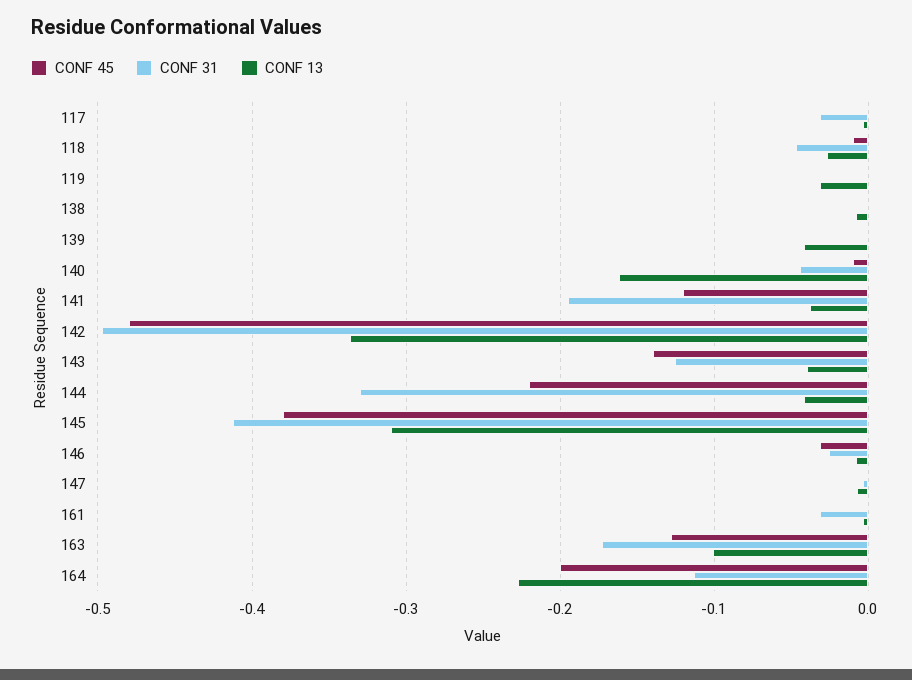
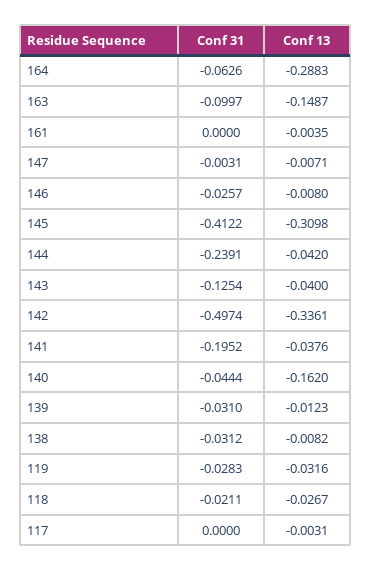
  {
-   "CONF 45": {
-     "117": 0,
-     "118": -0.01,
-     "119": 0,
-     "138": 0,
-     "139": 0,
-     "140": -0.01,
-     "141": -0.12,
-     "142": -0.48,
-     "143": -0.14,
-     "144": -0.22,
-     "145": -0.38,
-     "146": -0.03,
-     "147": 0,
-     "161": 0,
-     "163": -0.13,
-     "164": -0.2
-   },
    "CONF 31": {
-     "117": -0.03,
+     "117": 0,
-     "118": -0.05,
+     "118": -0.0211,
-     "119": 0,
+     "119": -0.0283,
-     "138": 0,
+     "138": -0.0312,
-     "139": 0,
+     "139": -0.031,
      "140": -0.0444,
      "141": -0.1952,
      "142": -0.4974,
      "143": -0.1254,
-     "144": -0.33,
+     "144": -0.2391,
      "145": -0.4122,
      "146": -0.0257,
      "147": -0.0031,
-     "161": -0.03,
+     "161": 0,
-     "163": -0.17,
+     "163": -0.0997,
-     "164": -0.11
+     "164": -0.0626
    },
    "CONF 13": {
      "117": -0.0031,
      "118": -0.0267,
      "119": -0.0316,
      "138": -0.0082,
-     "139": -0.04,
+     "139": -0.0123,
      "140": -0.162,
      "141": -0.0376,
      "142": -0.3361,
      "143": -0.04,
      "144": -0.042,
      "145": -0.3098,
      "146": -0.008,
      "147": -0.0071,
      "161": -0.0035,
-     "163": -0.1,
+     "163": -0.1487,
-     "164": -0.23
+     "164": -0.2883
    }
  }

